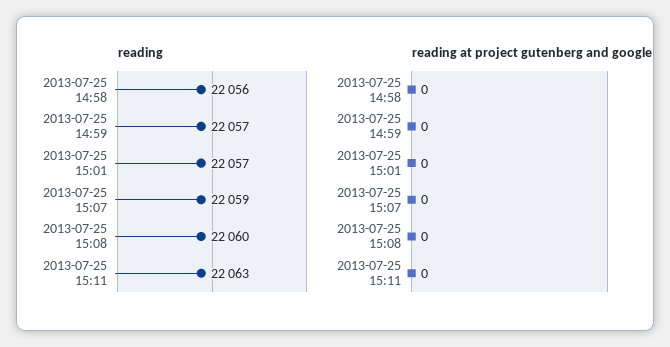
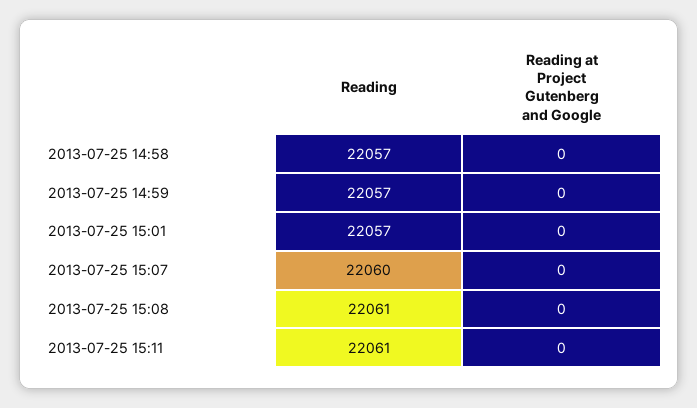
  {
    "reading": {
-     "2013-07-25 14:58": 22056,
+     "2013-07-25 14:58": 22057,
      "2013-07-25 14:59": 22057,
      "2013-07-25 15:01": 22057,
-     "2013-07-25 15:07": 22059,
+     "2013-07-25 15:07": 22060,
-     "2013-07-25 15:08": 22060,
+     "2013-07-25 15:08": 22061,
-     "2013-07-25 15:11": 22063
+     "2013-07-25 15:11": 22061
    },
    "reading at project gutenberg and google": {
      "2013-07-25 14:58": 0,
      "2013-07-25 14:59": 0,
      "2013-07-25 15:01": 0,
      "2013-07-25 15:07": 0,
      "2013-07-25 15:08": 0,
      "2013-07-25 15:11": 0
    }
  }

